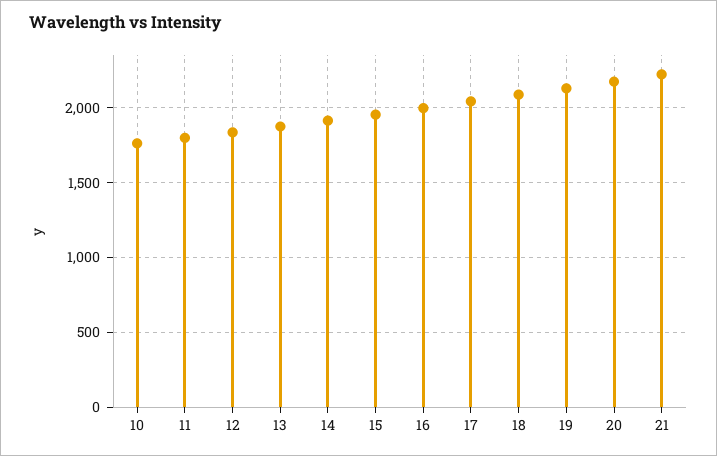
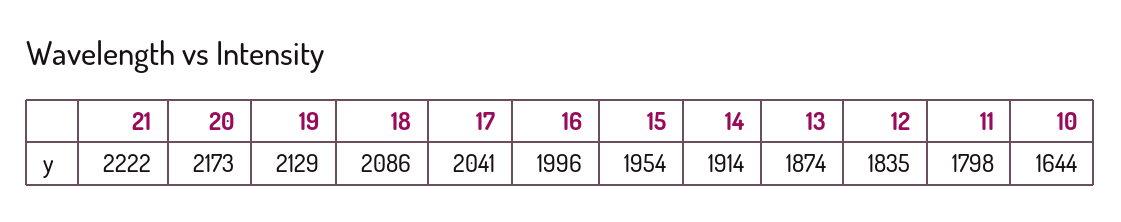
  {
-   "10": 1750,
+   "10": 1644,
    "11": 1798,
    "12": 1835,
    "13": 1874,
    "14": 1914,
    "15": 1954,
    "16": 1996,
    "17": 2041,
    "18": 2086,
    "19": 2129,
    "20": 2173,
    "21": 2222
  }

